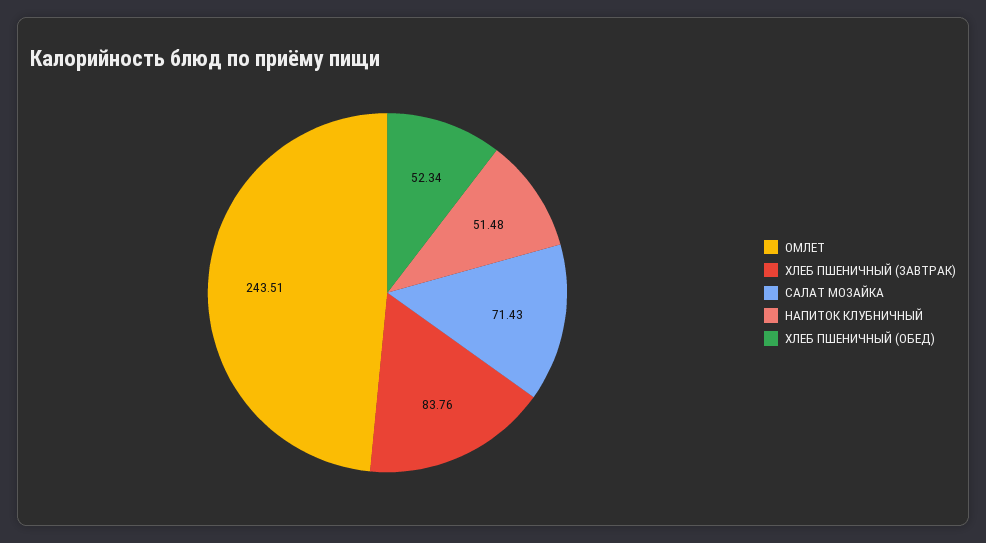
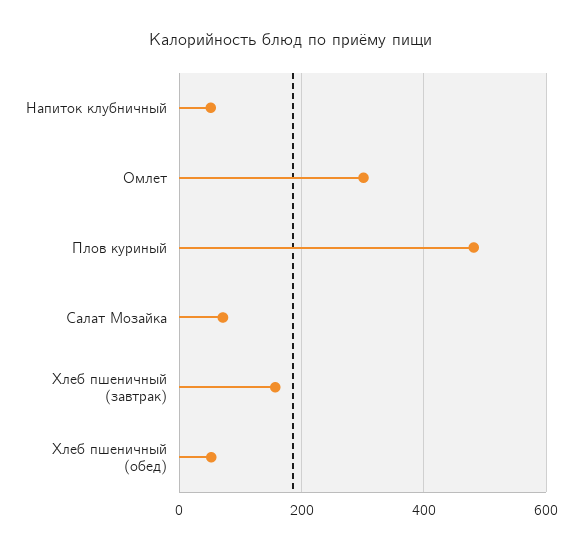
  {
-   "ОМЛЕТ": 243.51,
+   "ОМЛЕТ": 300,
-   "ХЛЕБ ПШЕНИЧНЫЙ (ЗАВТРАК)": 83.76,
+   "ХЛЕБ ПШЕНИЧНЫЙ (ЗАВТРАК)": 160,
    "САЛАТ МОЗАЙКА": 71.43,
    "НАПИТОК КЛУБНИЧНЫЙ": 51.48,
-   "ХЛЕБ ПШЕНИЧНЫЙ (ОБЕД)": 52.34
+   "ХЛЕБ ПШЕНИЧНЫЙ (ОБЕД)": 52.34,
+   "Плов куриный": 480
  }

